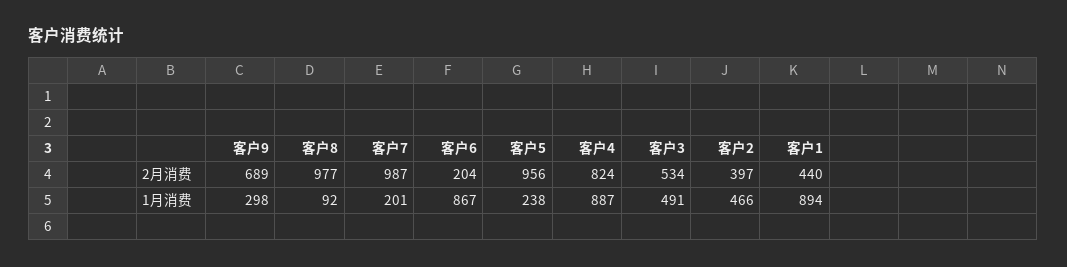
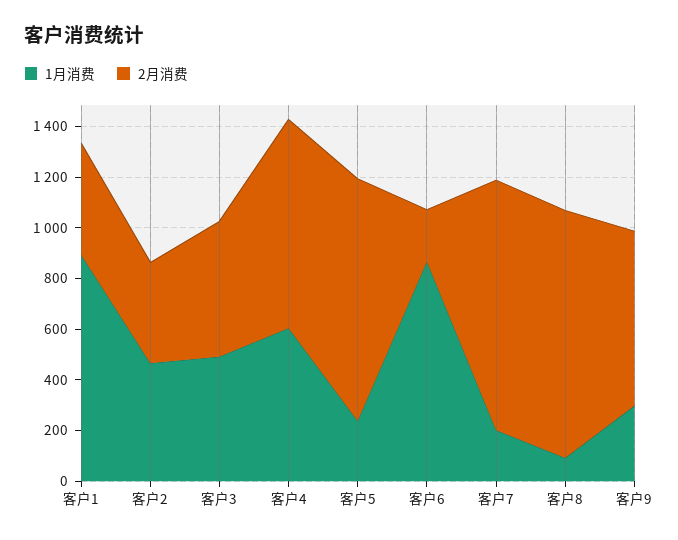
  {
    "2月消费": {
      "客户9": 689,
      "客户8": 977,
      "客户7": 987,
      "客户6": 204,
      "客户5": 956,
      "客户4": 824,
      "客户3": 534,
      "客户2": 397,
      "客户1": 440
    },
    "1月消费": {
      "客户9": 298,
      "客户8": 92,
      "客户7": 201,
      "客户6": 867,
      "客户5": 238,
-     "客户4": 887,
+     "客户4": 600,
      "客户3": 491,
      "客户2": 466,
      "客户1": 894
    }
  }

